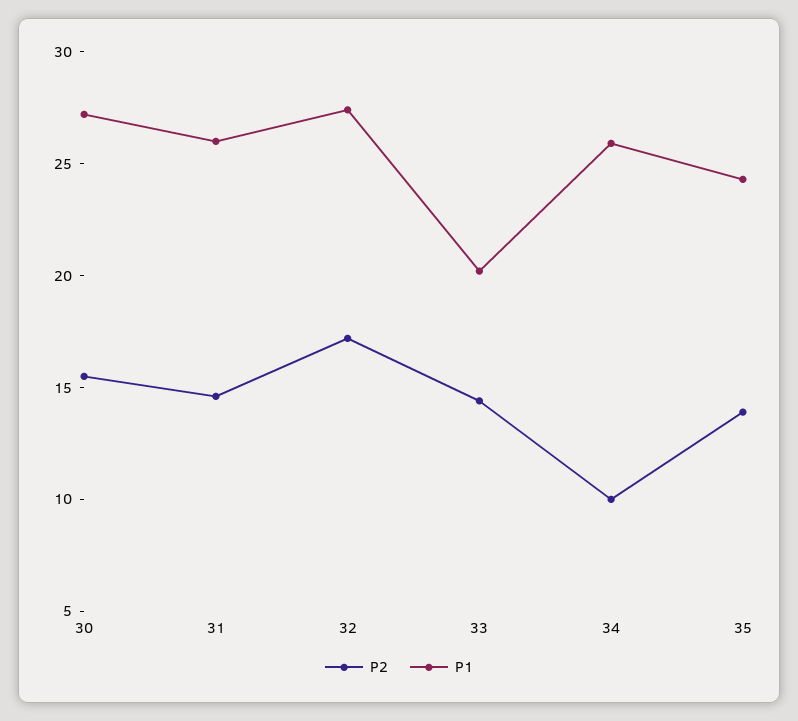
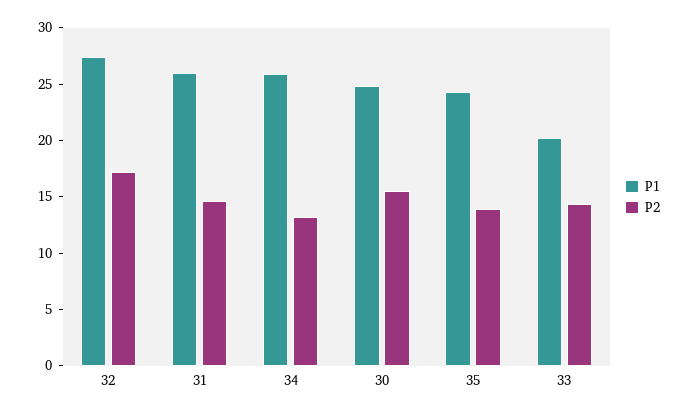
  {
    "P2": {
      "30": 16,
      "31": 15,
      "32": 17,
      "33": 14,
-     "34": 10,
+     "34": 13,
      "35": 14
    },
    "P1": {
-     "30": 27,
+     "30": 25,
      "31": 26,
      "32": 27,
      "33": 20,
      "34": 26,
      "35": 24
    }
  }

